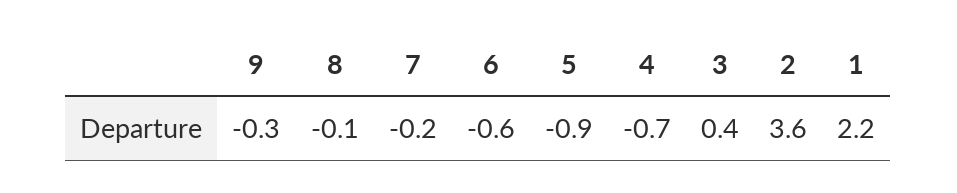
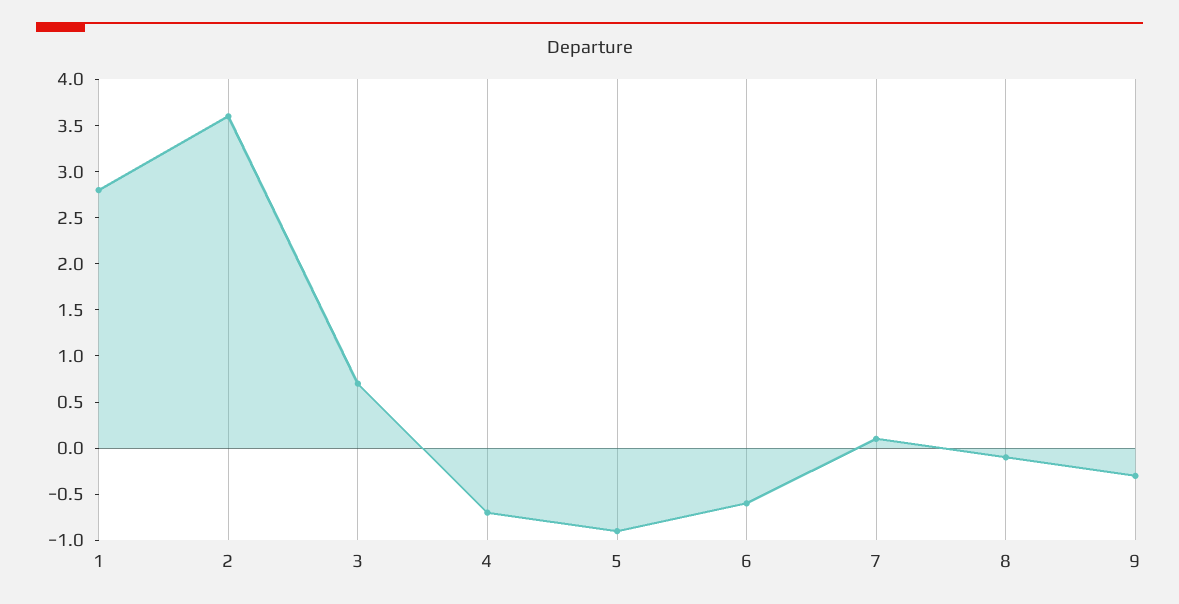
  {
    "9": -0.3,
    "8": -0.1,
-   "7": -0.2,
+   "7": 0.1,
    "6": -0.6,
    "5": -0.9,
    "4": -0.7,
-   "3": 0.4,
+   "3": 0.7,
    "2": 3.6,
-   "1": 2.2
+   "1": 2.8
  }

